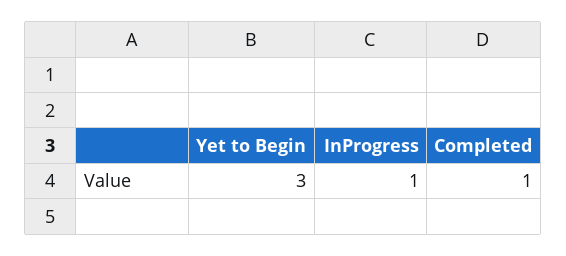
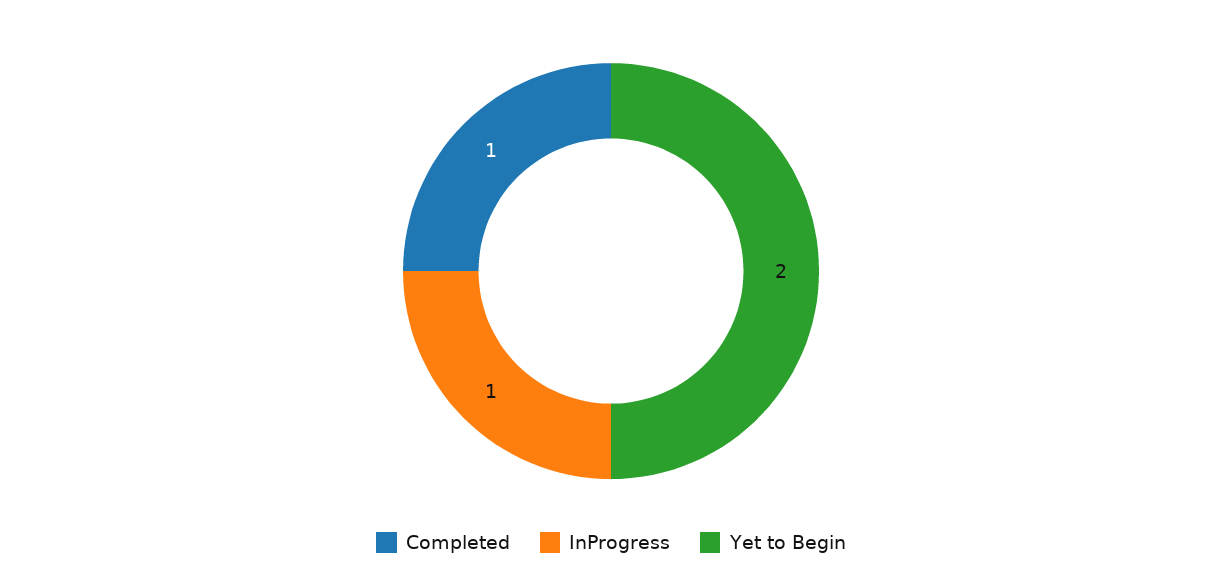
  {
-   "Yet to Begin": 3,
+   "Yet to Begin": 2,
    "InProgress": 1,
    "Completed": 1
  }

